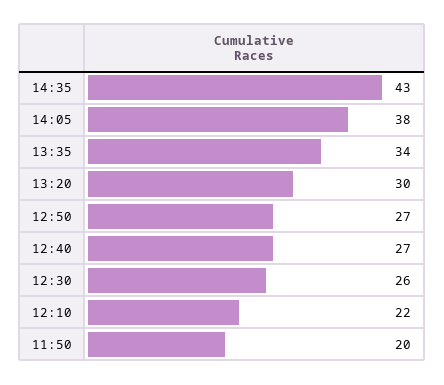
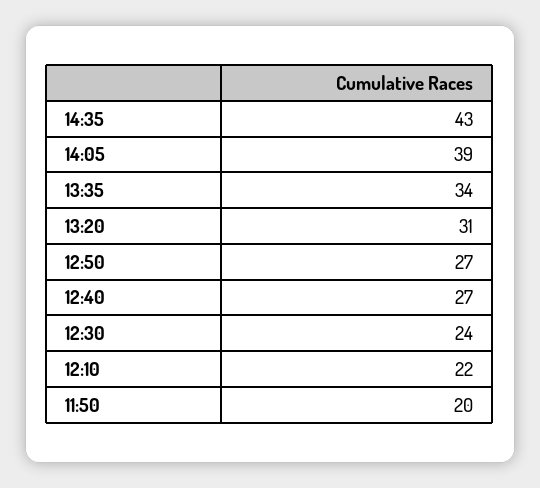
  {
    "14:35": 43,
-   "14:05": 38,
+   "14:05": 39,
    "13:35": 34,
-   "13:20": 30,
+   "13:20": 31,
    "12:50": 27,
    "12:40": 27,
-   "12:30": 26,
+   "12:30": 24,
    "12:10": 22,
    "11:50": 20
  }

